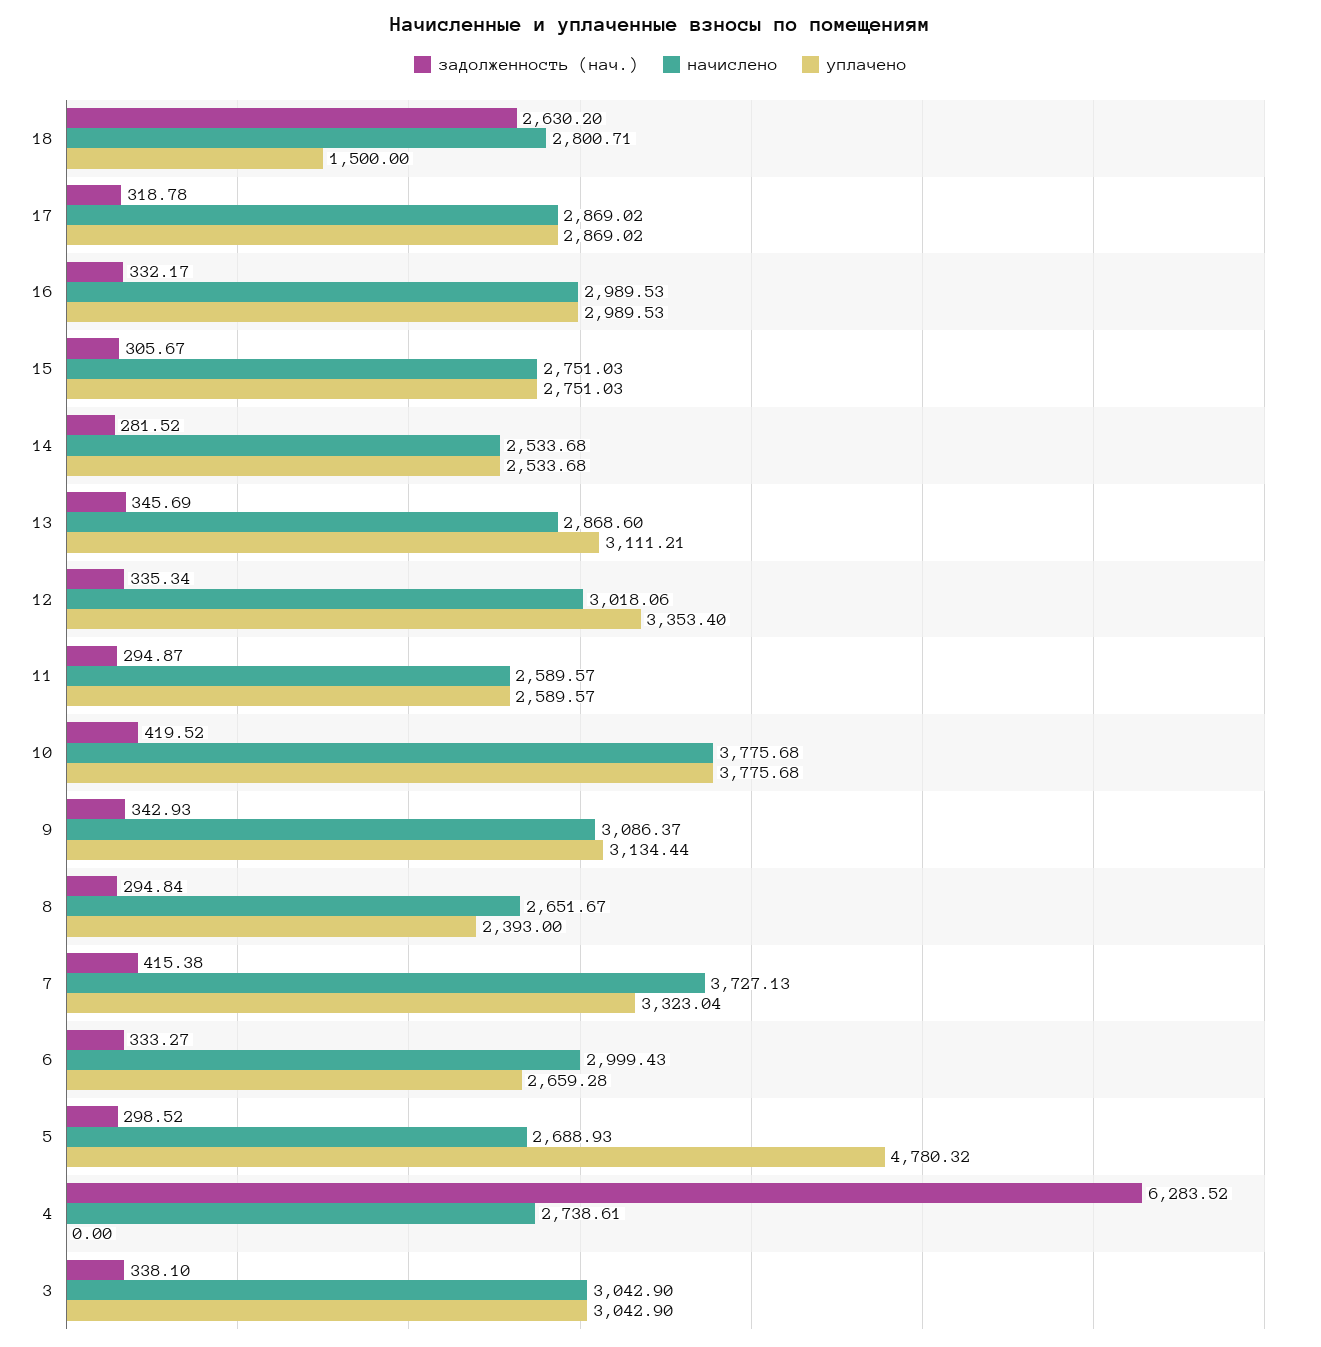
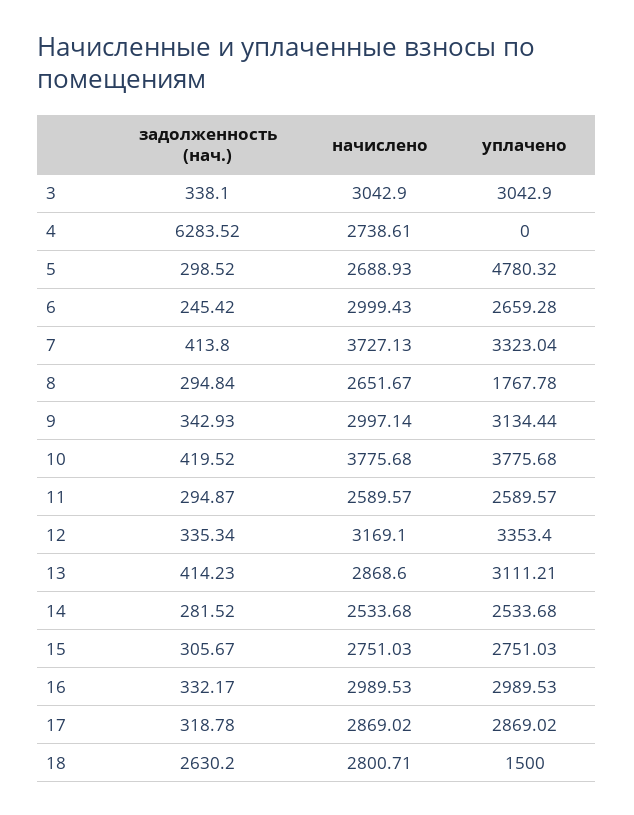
  {
    "задолженность (нач.)": {
      "18": 2630.2,
      "17": 318.78,
      "16": 332.17,
      "15": 305.67,
      "14": 281.52,
-     "13": 345.69,
+     "13": 414.23,
      "12": 335.34,
      "11": 294.87,
      "10": 419.52,
      "9": 342.93,
      "8": 294.84,
-     "7": 415.38,
+     "7": 413.8,
-     "6": 333.27,
+     "6": 245.42,
      "5": 298.52,
      "4": 6283.52,
      "3": 338.1
    },
    "начислено": {
      "18": 2800.71,
      "17": 2869.02,
      "16": 2989.53,
      "15": 2751.03,
      "14": 2533.68,
      "13": 2868.6,
-     "12": 3018.06,
+     "12": 3169.1,
      "11": 2589.57,
      "10": 3775.68,
-     "9": 3086.37,
+     "9": 2997.14,
      "8": 2651.67,
      "7": 3727.13,
      "6": 2999.43,
      "5": 2688.93,
      "4": 2738.61,
      "3": 3042.9
    },
    "уплачено": {
      "18": 1500,
      "17": 2869.02,
      "16": 2989.53,
      "15": 2751.03,
      "14": 2533.68,
      "13": 3111.21,
      "12": 3353.4,
      "11": 2589.57,
      "10": 3775.68,
      "9": 3134.44,
-     "8": 2393,
+     "8": 1767.78,
      "7": 3323.04,
      "6": 2659.28,
      "5": 4780.32,
      "4": 0,
      "3": 3042.9
    }
  }

